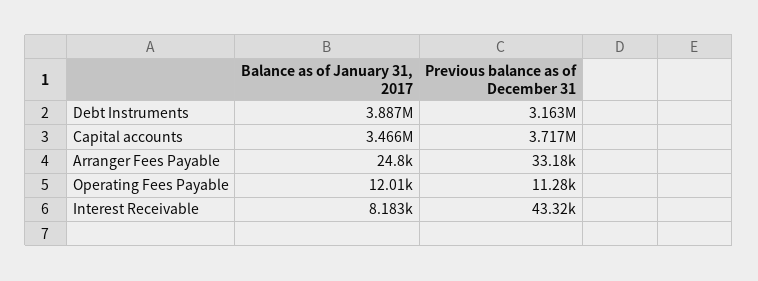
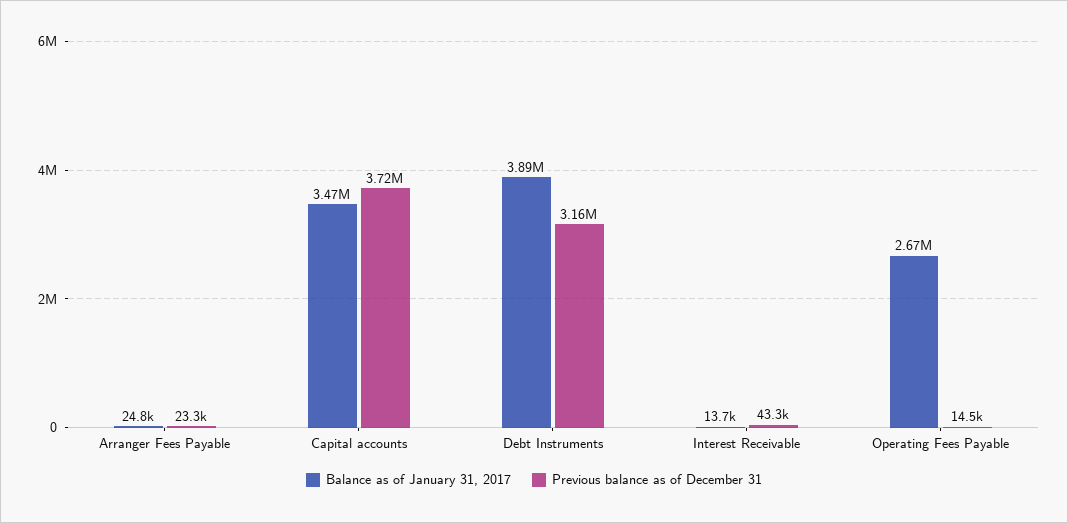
  {
    "Balance as of January 31, 2017": {
      "Debt Instruments": 3887000,
      "Capital accounts": 3466000,
      "Arranger Fees Payable": 24800,
-     "Operating Fees Payable": 12010,
+     "Operating Fees Payable": 2670000,
-     "Interest Receivable": 8183
+     "Interest Receivable": 13700
    },
    "Previous balance as of December 31": {
      "Debt Instruments": 3163000,
      "Capital accounts": 3717000,
-     "Arranger Fees Payable": 33180,
+     "Arranger Fees Payable": 23300,
-     "Operating Fees Payable": 11280,
+     "Operating Fees Payable": 14500,
      "Interest Receivable": 43320
    }
  }

